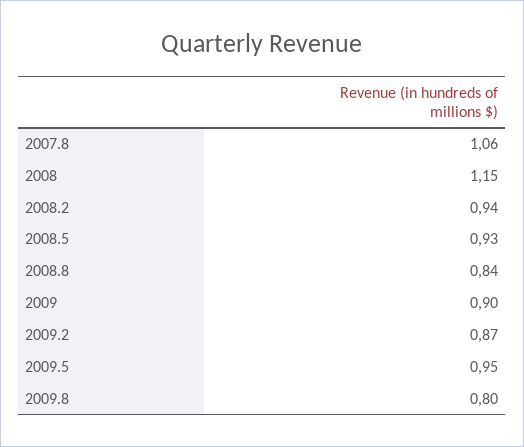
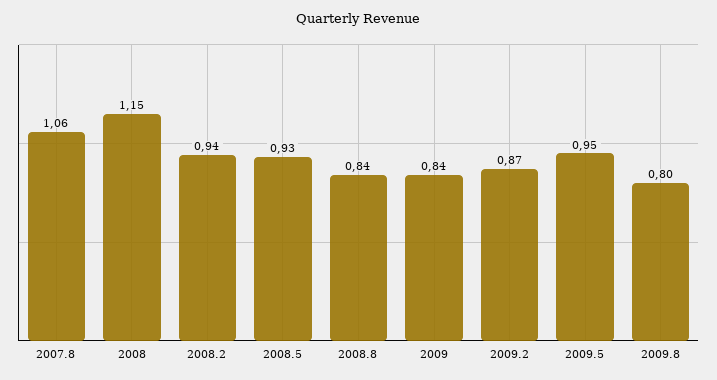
  {
    "2007.8": 1.06,
    "2008": 1.15,
    "2008.2": 0.94,
    "2008.5": 0.93,
    "2008.8": 0.84,
-   "2009": 0.9,
+   "2009": 0.84,
    "2009.2": 0.87,
    "2009.5": 0.95,
    "2009.8": 0.8
  }

